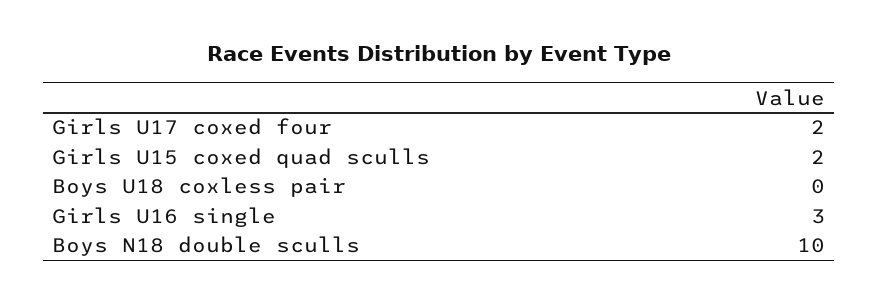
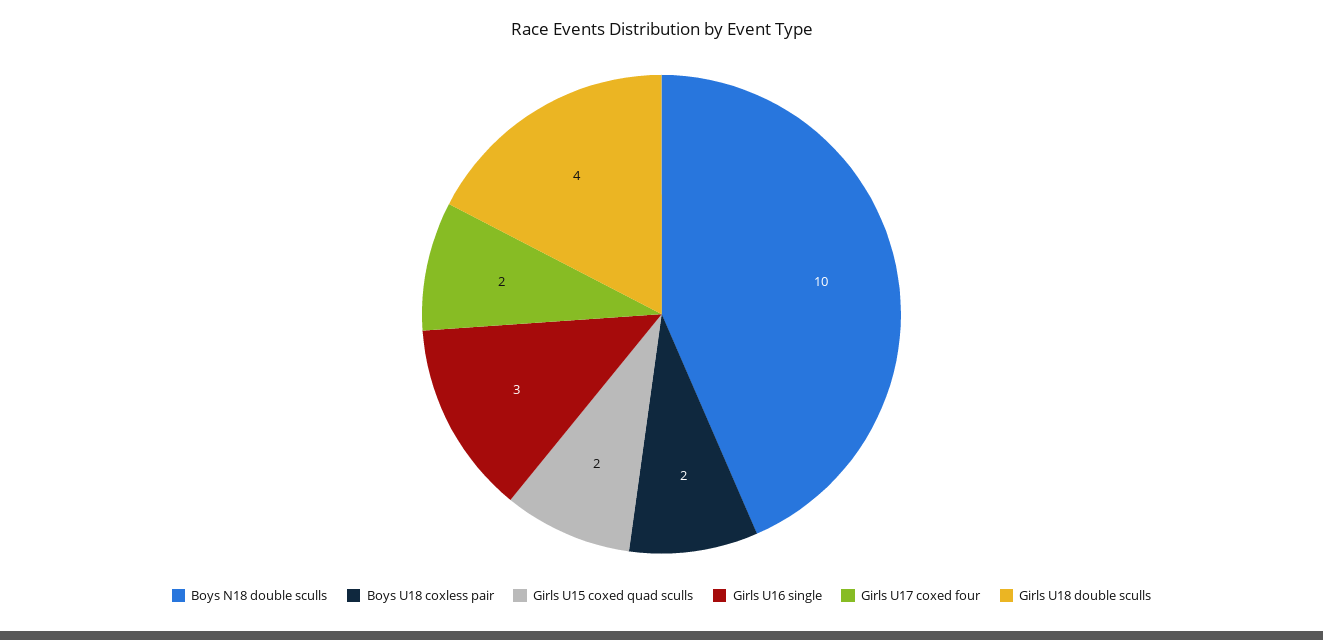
  {
    "Girls U17 coxed four": 2,
    "Girls U15 coxed quad sculls": 2,
-   "Boys U18 coxless pair": 0,
+   "Boys U18 coxless pair": 2,
    "Girls U16 single": 3,
-   "Boys N18 double sculls": 10
+   "Boys N18 double sculls": 10,
+   "Girls U18 double sculls": 4
  }

